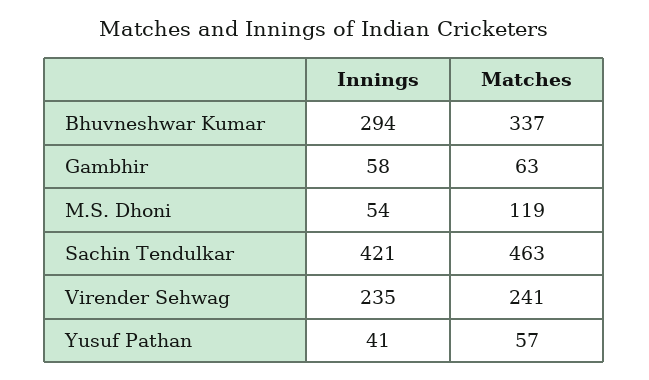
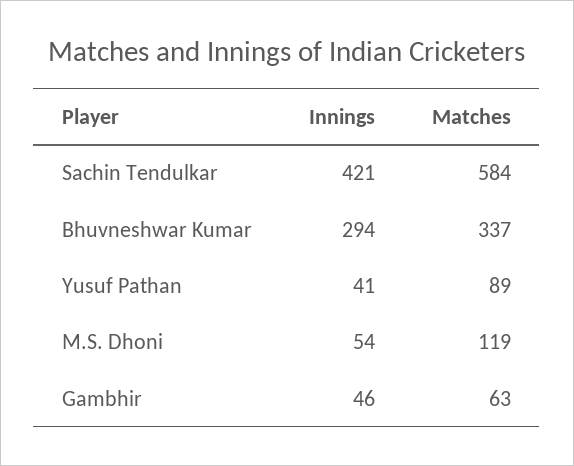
  {
    "Innings": {
      "Bhuvneshwar Kumar": 294,
-     "Gambhir": 58,
+     "Gambhir": 46,
      "M.S. Dhoni": 54,
      "Sachin Tendulkar": 421,
-     "Virender Sehwag": 235,
      "Yusuf Pathan": 41
    },
    "Matches": {
      "Bhuvneshwar Kumar": 337,
      "Gambhir": 63,
      "M.S. Dhoni": 119,
-     "Sachin Tendulkar": 463,
+     "Sachin Tendulkar": 584,
-     "Virender Sehwag": 241,
-     "Yusuf Pathan": 57
+     "Yusuf Pathan": 89
    }
  }

